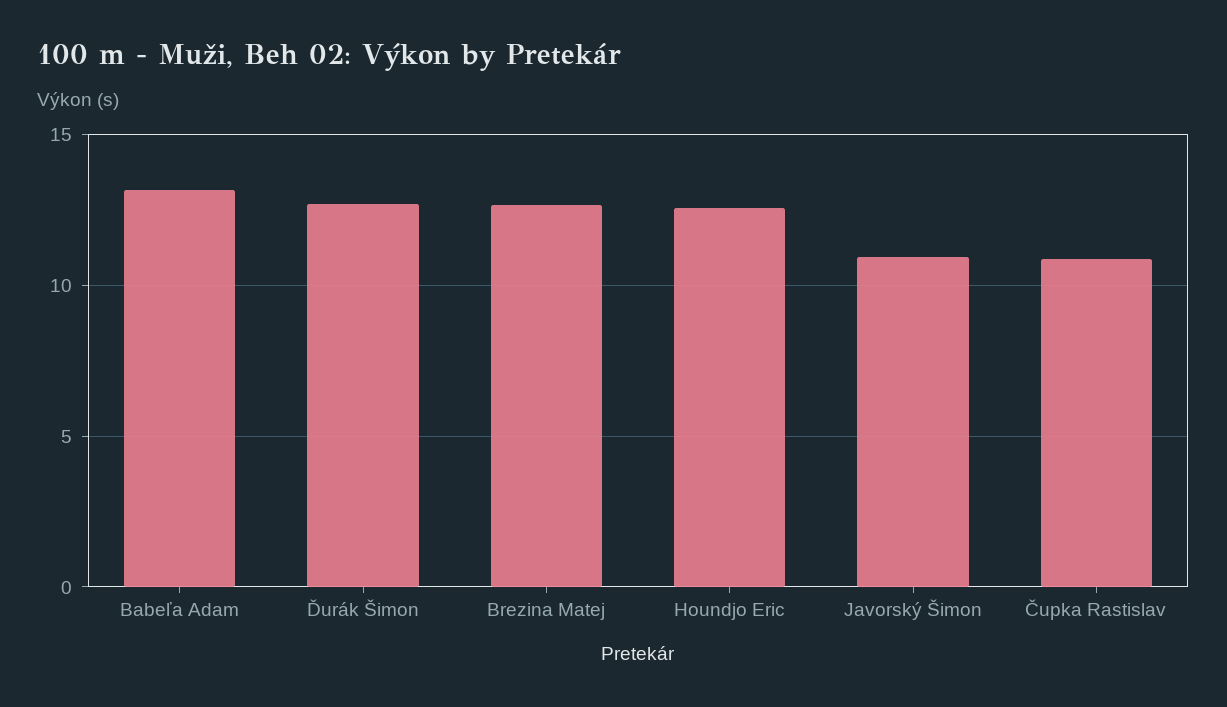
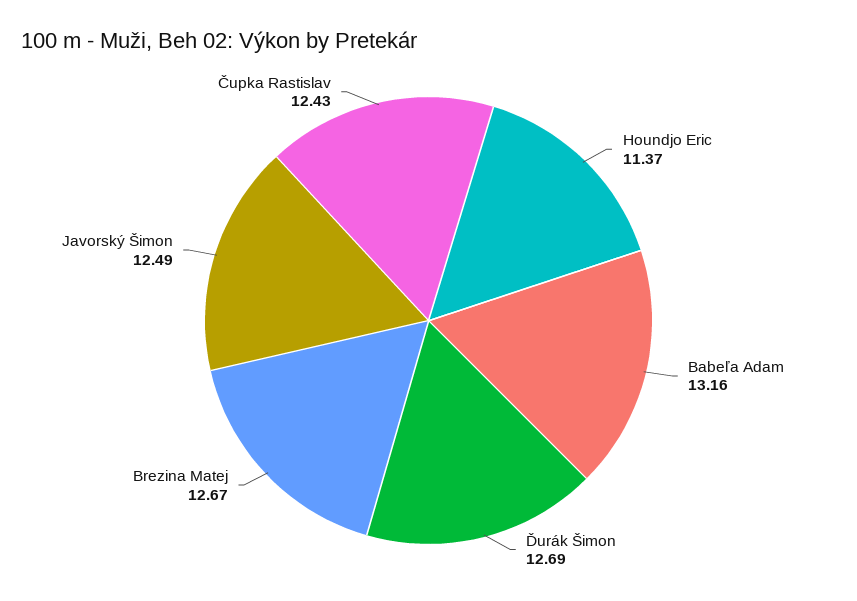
  {
    "Babeľa Adam": 13.16,
    "Ďurák Šimon": 12.69,
    "Brezina Matej": 12.67,
-   "Houndjo Eric": 12.5,
+   "Houndjo Eric": 11.37,
-   "Javorský Šimon": 11,
+   "Javorský Šimon": 12.49,
-   "Čupka Rastislav": 11
+   "Čupka Rastislav": 12.43
  }

